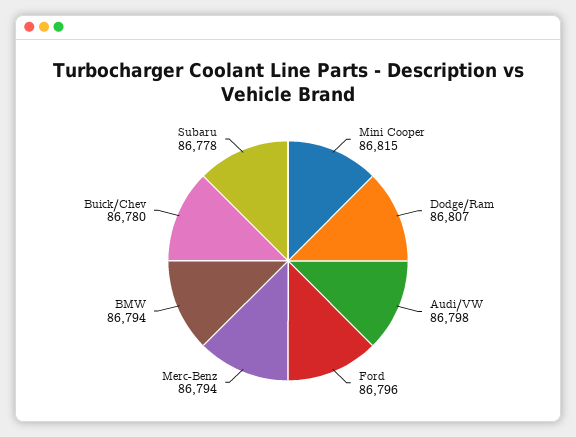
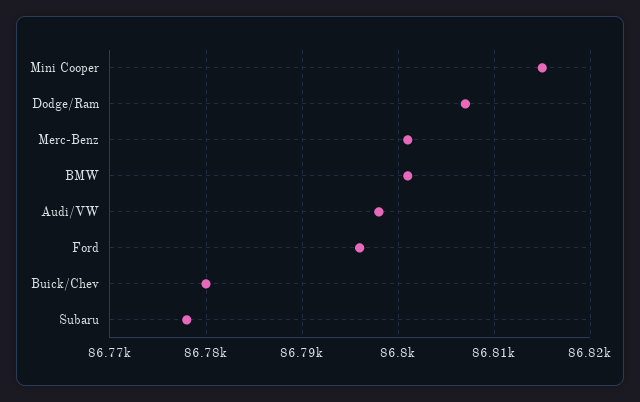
  {
    "Mini Cooper": 86815,
    "Dodge/Ram": 86807,
    "Audi/VW": 86798,
    "Ford": 86796,
-   "Merc-Benz": 86794,
+   "Merc-Benz": 86801,
-   "BMW": 86794,
+   "BMW": 86801,
    "Buick/Chev": 86780,
    "Subaru": 86778
  }

